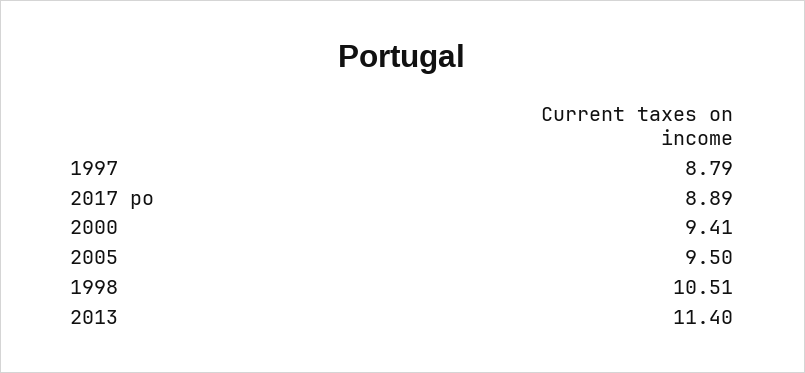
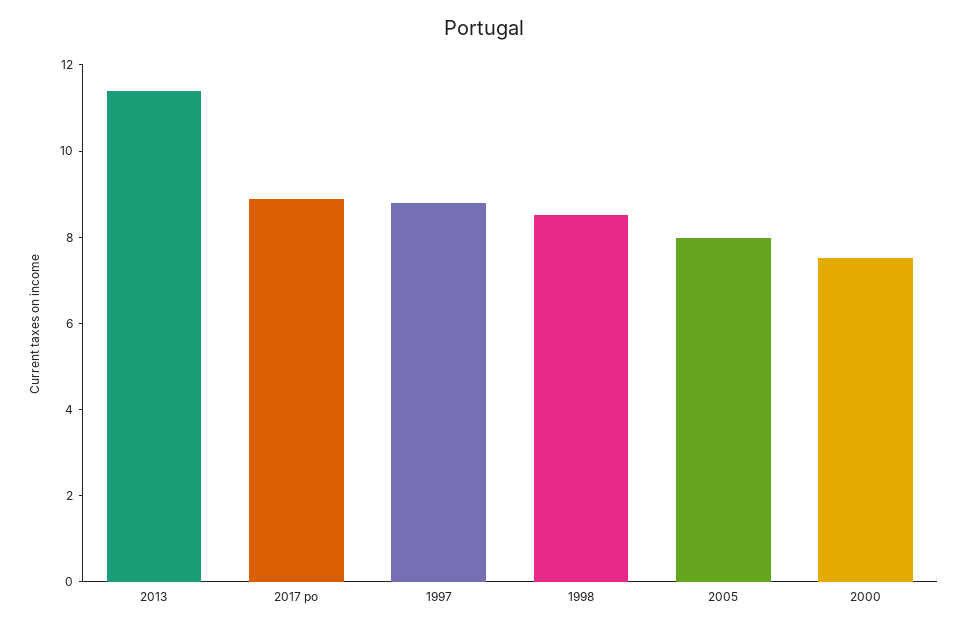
  {
    "1997": 8.79,
    "2017 po": 8.89,
-   "2000": 9.41,
+   "2000": 7.5,
-   "2005": 9.5,
+   "2005": 8,
-   "1998": 10.51,
+   "1998": 8.5,
    "2013": 11.4
  }

